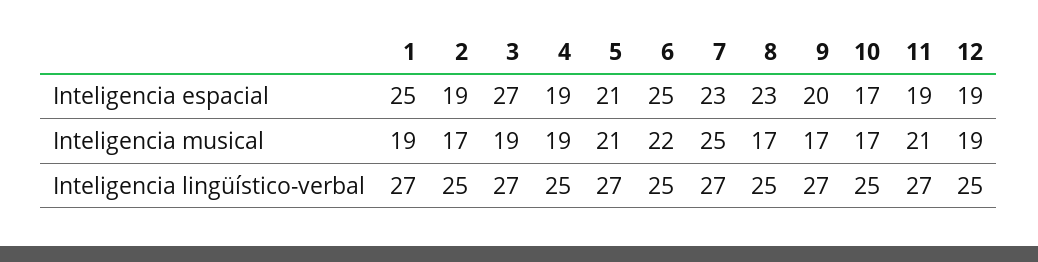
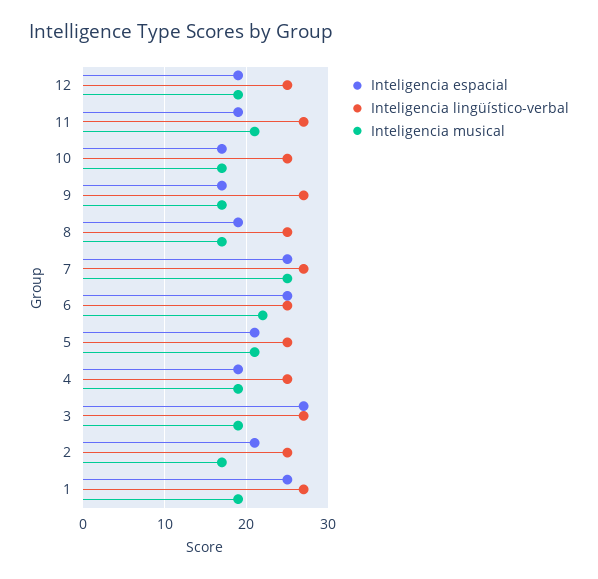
  {
    "Inteligencia espacial": {
      "1": 25,
-     "2": 19,
+     "2": 21,
      "3": 27,
      "4": 19,
      "5": 21,
      "6": 25,
-     "7": 23,
+     "7": 25,
-     "8": 23,
+     "8": 19,
-     "9": 20,
+     "9": 17,
      "10": 17,
      "11": 19,
      "12": 19
    },
    "Inteligencia musical": {
      "1": 19,
      "2": 17,
      "3": 19,
      "4": 19,
      "5": 21,
      "6": 22,
      "7": 25,
      "8": 17,
      "9": 17,
      "10": 17,
      "11": 21,
      "12": 19
    },
    "Inteligencia lingüístico-verbal": {
      "1": 27,
      "2": 25,
      "3": 27,
      "4": 25,
-     "5": 27,
+     "5": 25,
      "6": 25,
      "7": 27,
      "8": 25,
      "9": 27,
      "10": 25,
      "11": 27,
      "12": 25
    }
  }

